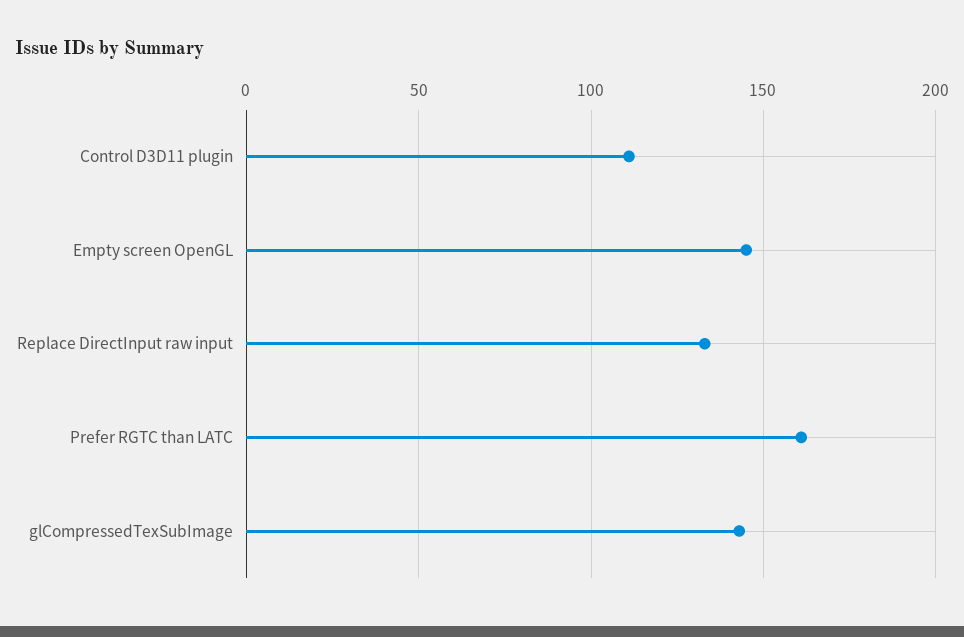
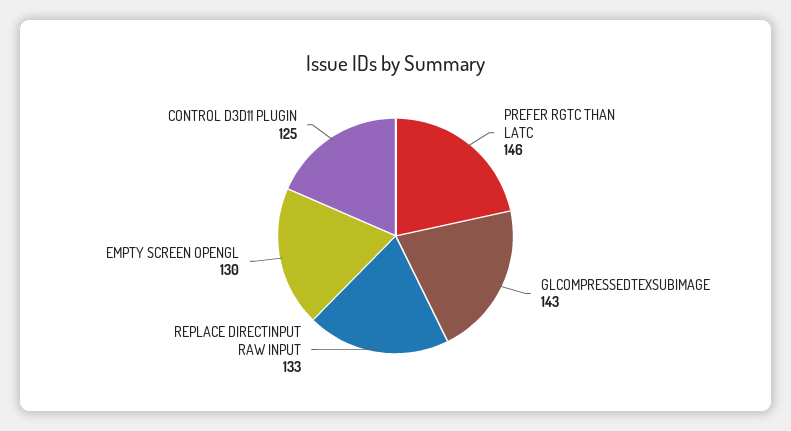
  {
-   "Control D3D11 plugin": 110,
+   "Control D3D11 plugin": 125,
-   "Empty screen OpenGL": 145,
+   "Empty screen OpenGL": 130,
    "Replace DirectInput raw input": 133,
-   "Prefer RGTC than LATC": 160,
+   "Prefer RGTC than LATC": 146,
    "glCompressedTexSubImage": 143
  }

